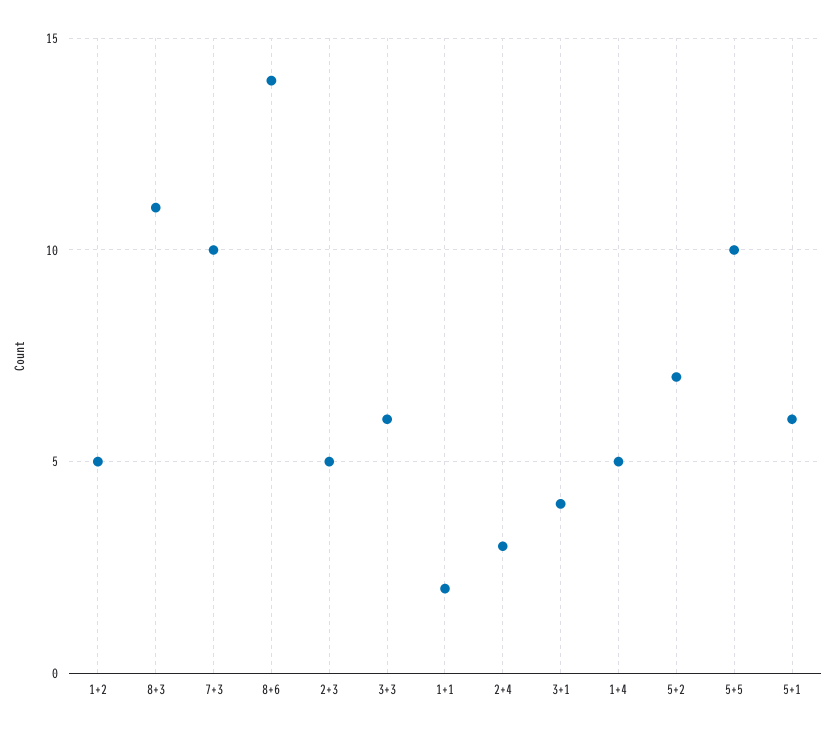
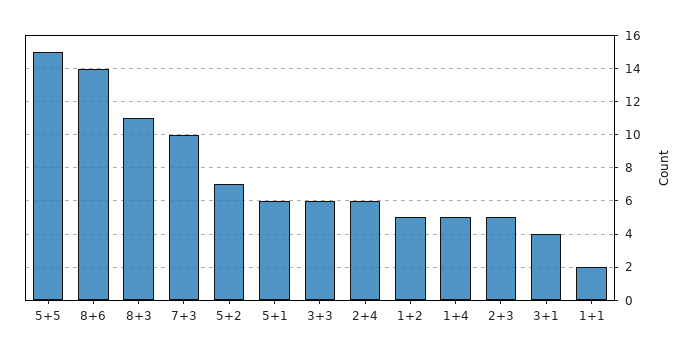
  {
    "1+2": 5,
    "8+3": 11,
    "7+3": 10,
    "8+6": 14,
    "2+3": 5,
    "3+3": 6,
    "1+1": 2,
-   "2+4": 3,
+   "2+4": 6,
    "3+1": 4,
    "1+4": 5,
    "5+2": 7,
-   "5+5": 10,
+   "5+5": 15,
    "5+1": 6
  }

